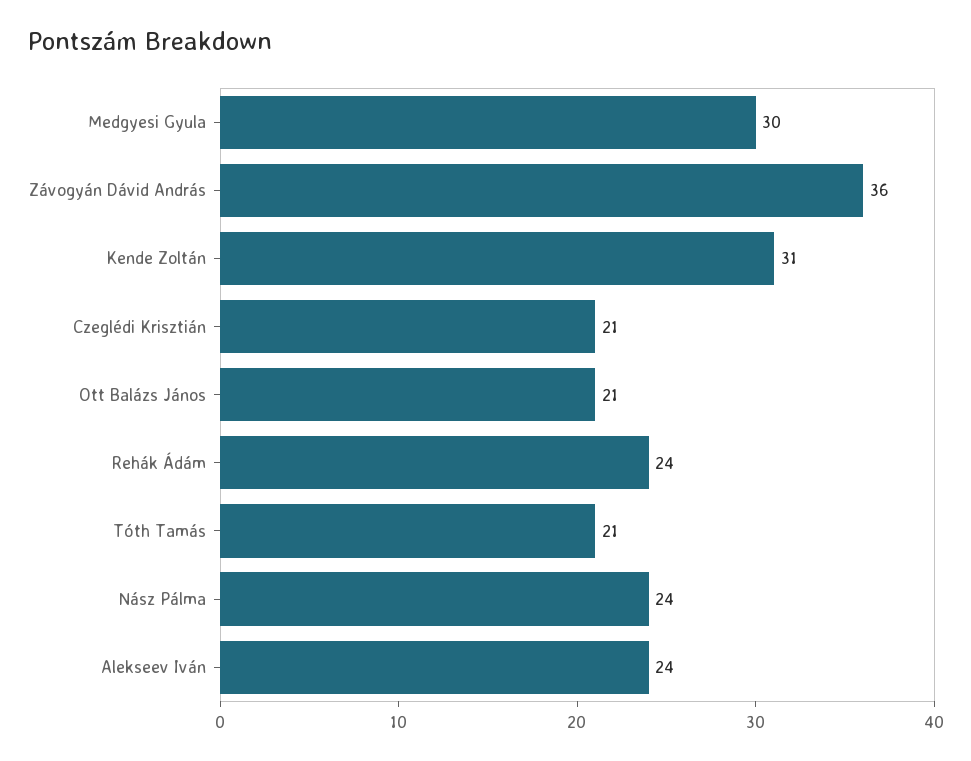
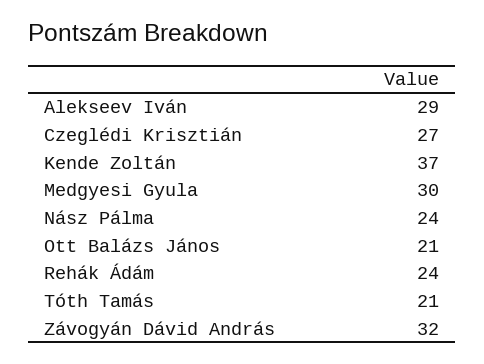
  {
    "Medgyesi Gyula": 30,
-   "Závogyán Dávid András": 36,
+   "Závogyán Dávid András": 32,
-   "Kende Zoltán": 31,
+   "Kende Zoltán": 37,
-   "Czeglédi Krisztián": 21,
+   "Czeglédi Krisztián": 27,
    "Ott Balázs János": 21,
    "Rehák Ádám": 24,
    "Tóth Tamás": 21,
    "Nász Pálma": 24,
-   "Alekseev Iván": 24
+   "Alekseev Iván": 29
  }

